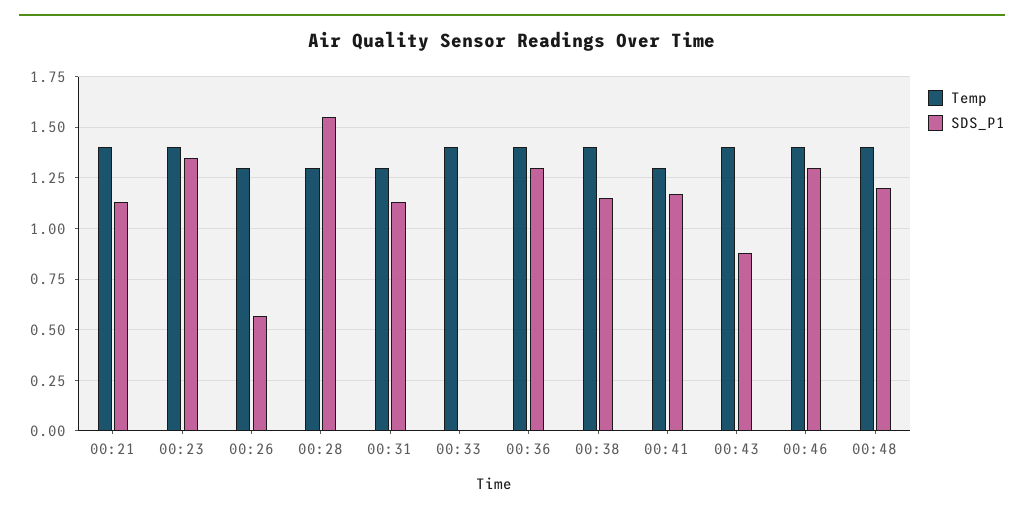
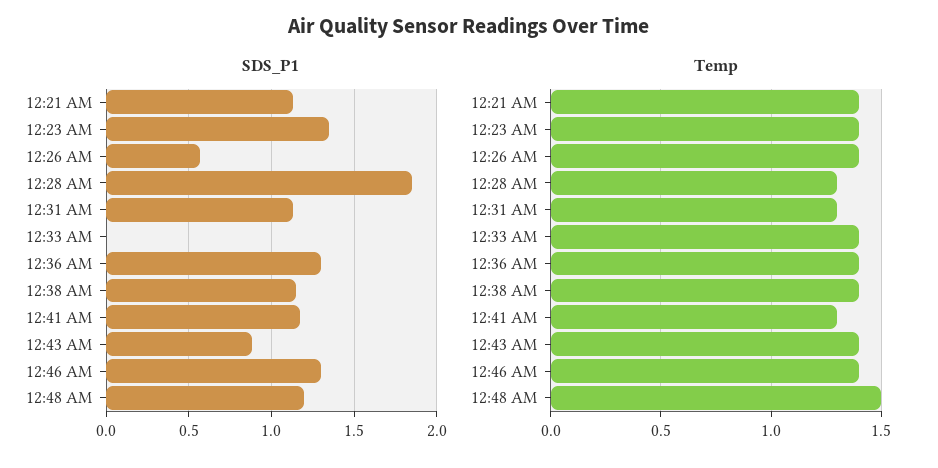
  {
    "Temp": {
      "00:21": 1.4,
      "00:23": 1.4,
-     "00:26": 1.3,
+     "00:26": 1.4,
      "00:28": 1.3,
      "00:31": 1.3,
      "00:33": 1.4,
      "00:36": 1.4,
      "00:38": 1.4,
      "00:41": 1.3,
      "00:43": 1.4,
      "00:46": 1.4,
-     "00:48": 1.4
+     "00:48": 1.5
    },
    "SDS_P1": {
      "00:21": 1.15,
      "00:23": 1.35,
      "00:26": 0.55,
-     "00:28": 1.55,
+     "00:28": 1.85,
      "00:31": 1.15,
      "00:33": 0,
      "00:36": 1.3,
      "00:38": 1.15,
      "00:41": 1.15,
      "00:43": 0.9,
      "00:46": 1.3,
      "00:48": 1.2
    }
  }

